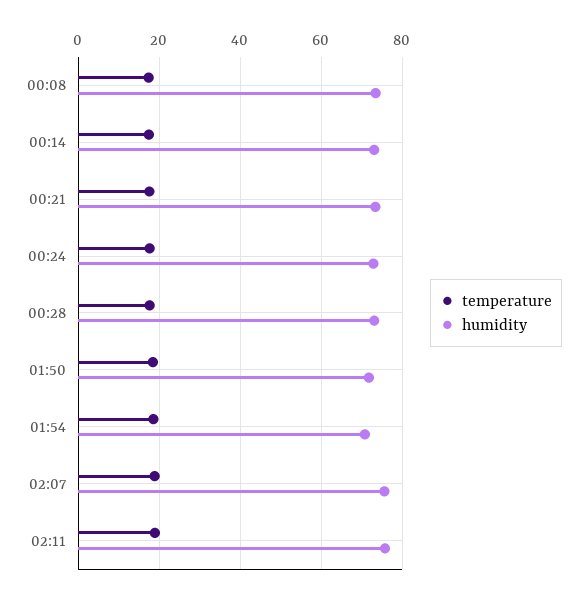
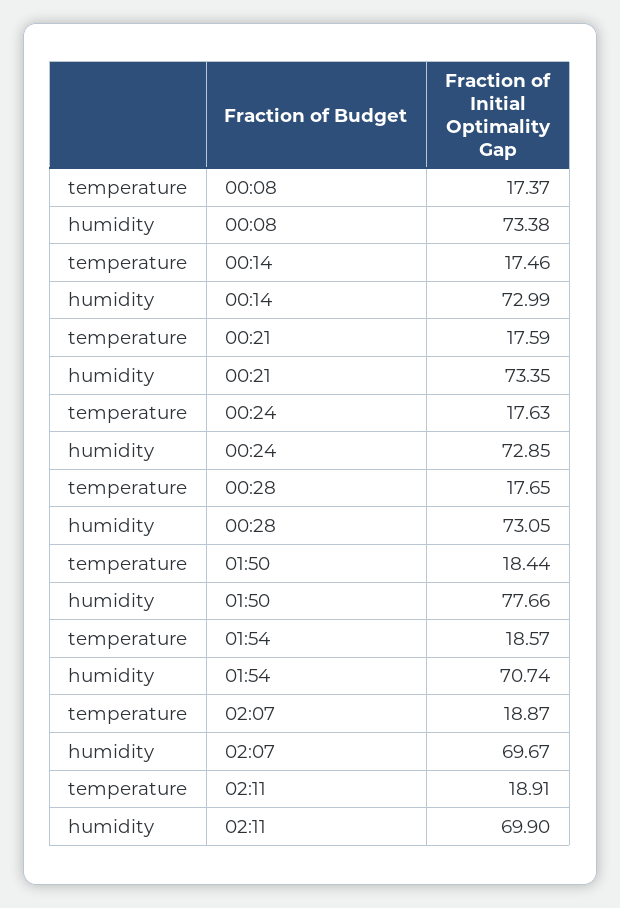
  {
    "temperature": {
      "00:08": 17.37,
      "00:14": 17.46,
      "00:21": 17.59,
      "00:24": 17.63,
      "00:28": 17.65,
      "01:50": 18.44,
      "01:54": 18.57,
      "02:07": 18.87,
      "02:11": 18.91
    },
    "humidity": {
      "00:08": 73.38,
      "00:14": 72.99,
      "00:21": 73.35,
      "00:24": 72.85,
      "00:28": 73.05,
-     "01:50": 72,
+     "01:50": 77.66,
      "01:54": 70.74,
-     "02:07": 76,
+     "02:07": 69.67,
-     "02:11": 76
+     "02:11": 69.9
    }
  }

